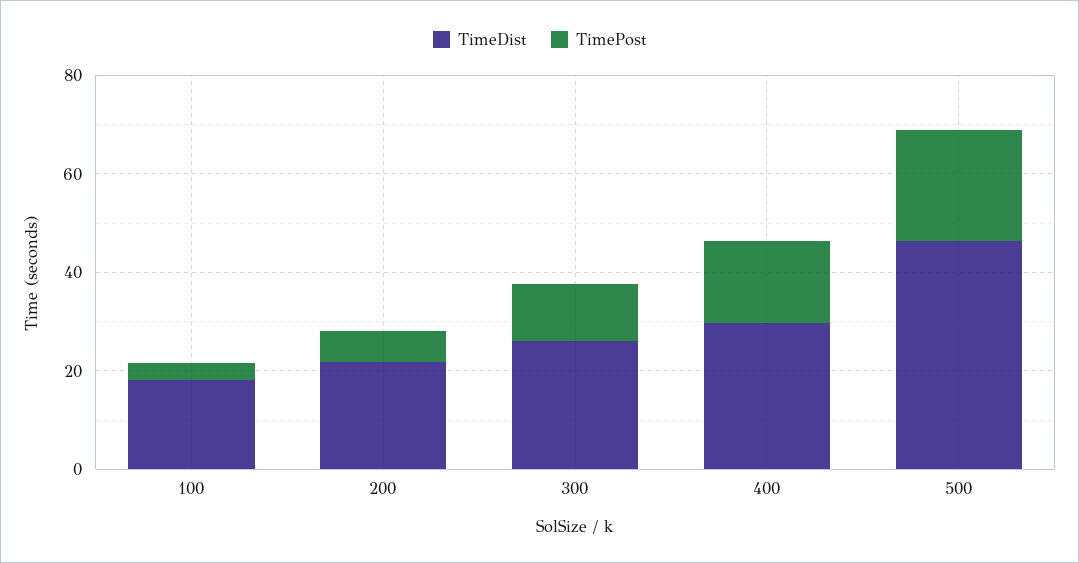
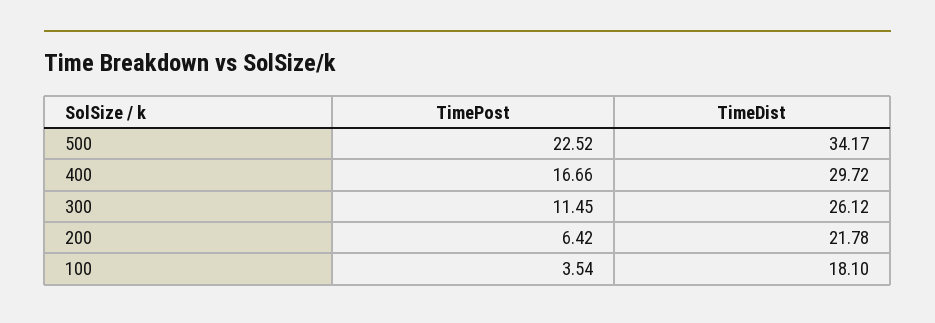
  {
    "TimeDist": {
      "100": 18.1,
      "200": 21.78,
      "300": 26.12,
      "400": 29.72,
-     "500": 45
+     "500": 34.17
    },
    "TimePost": {
      "100": 3.54,
      "200": 6.42,
      "300": 11.45,
      "400": 16.66,
      "500": 22.52
    }
  }

